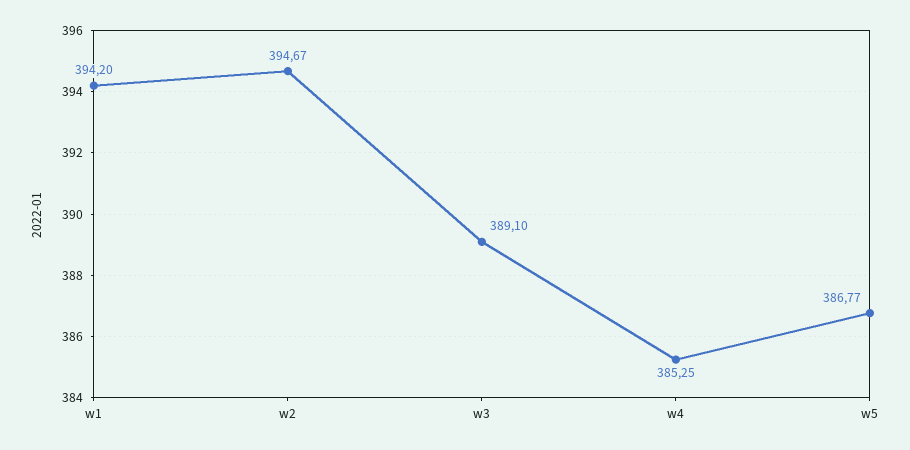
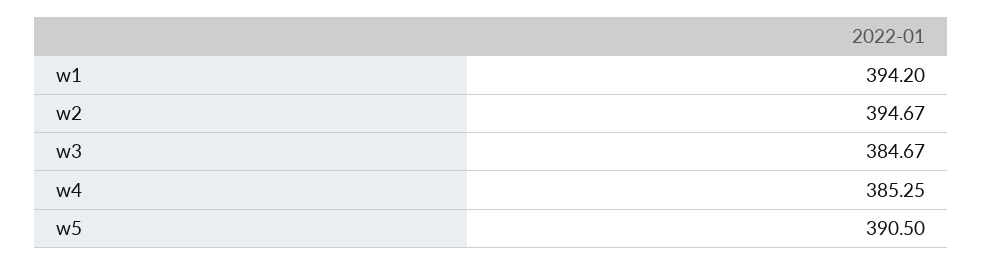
  {
    "w1": 394.2,
    "w2": 394.67,
-   "w3": 389.1,
+   "w3": 384.67,
    "w4": 385.25,
-   "w5": 386.77
+   "w5": 390.5
  }

